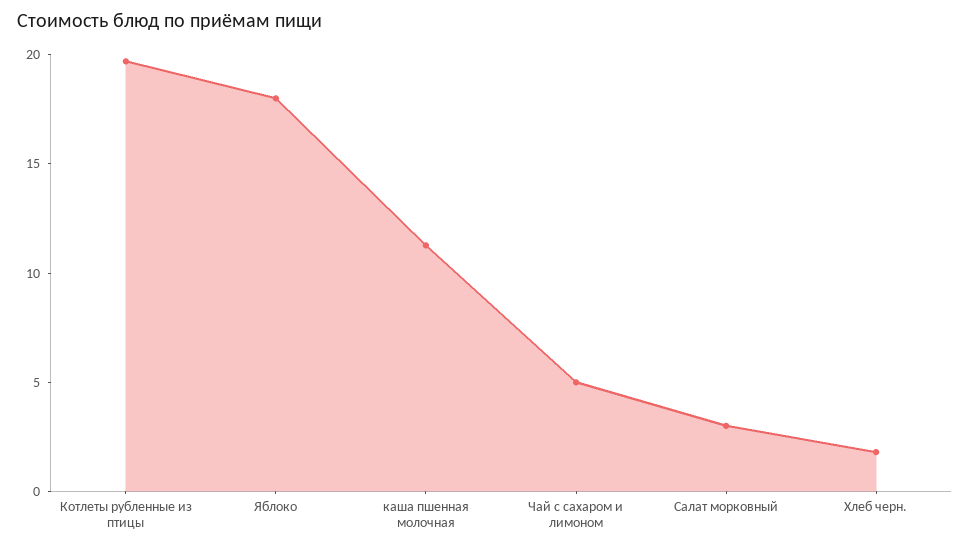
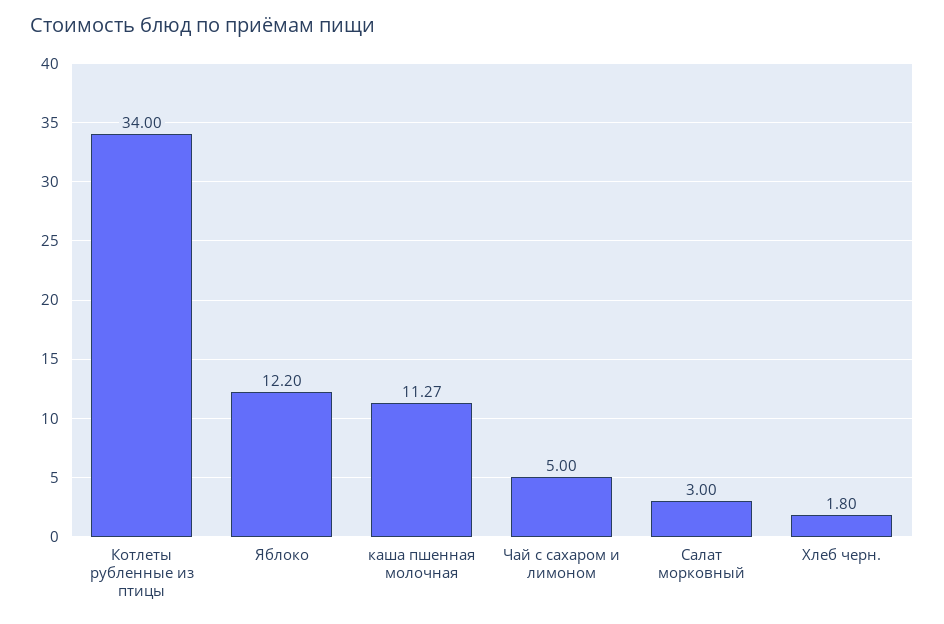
  {
-   "Котлеты рубленные из птицы": 20,
+   "Котлеты рубленные из птицы": 34,
-   "Яблоко": 18,
+   "Яблоко": 12.2,
    "каша пшенная молочная": 11.27,
    "Чай с сахаром и лимоном": 5,
    "Салат морковный": 3,
    "Хлеб черн.": 1.8
  }

